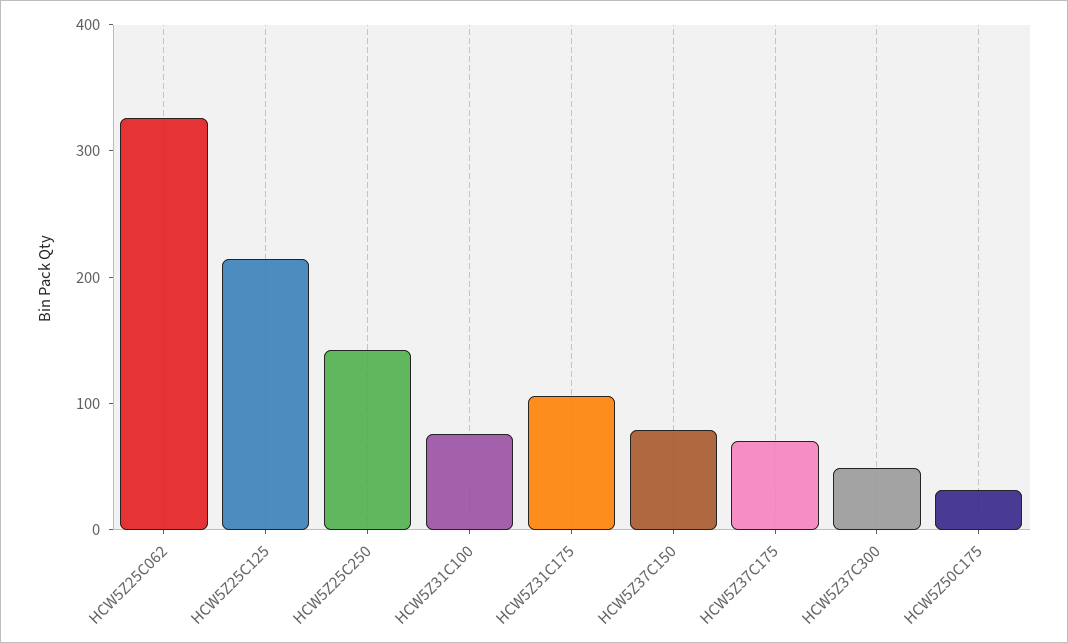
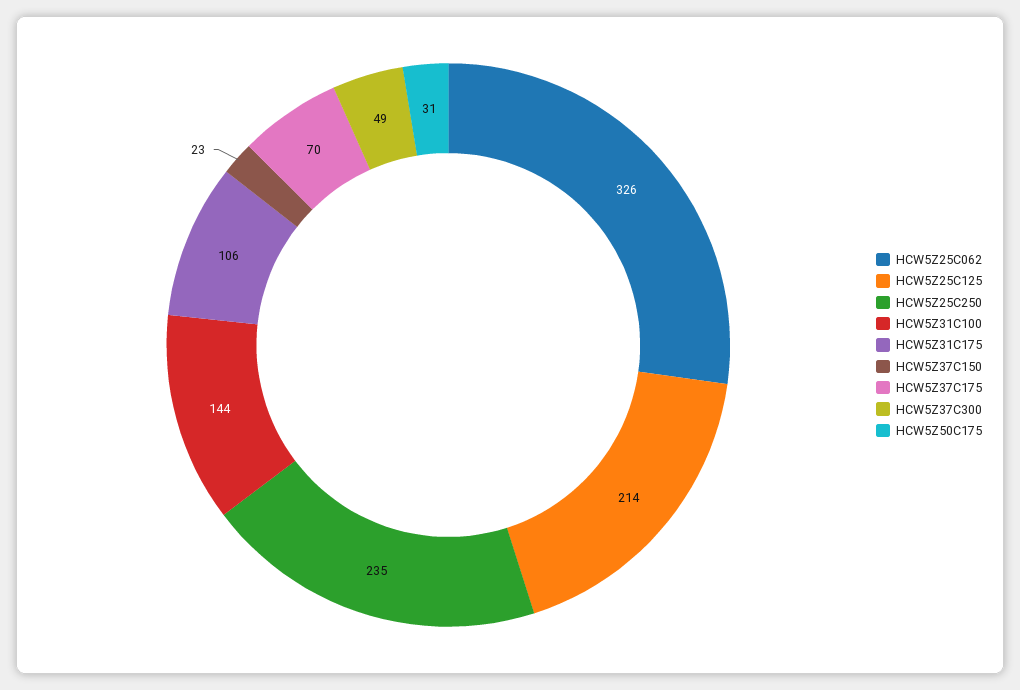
  {
    "HCW5Z25C062": 326,
    "HCW5Z25C125": 214,
-   "HCW5Z25C250": 140,
+   "HCW5Z25C250": 235,
-   "HCW5Z31C100": 80,
+   "HCW5Z31C100": 144,
    "HCW5Z31C175": 106,
-   "HCW5Z37C150": 80,
+   "HCW5Z37C150": 23,
    "HCW5Z37C175": 70,
    "HCW5Z37C300": 49,
    "HCW5Z50C175": 31
  }

